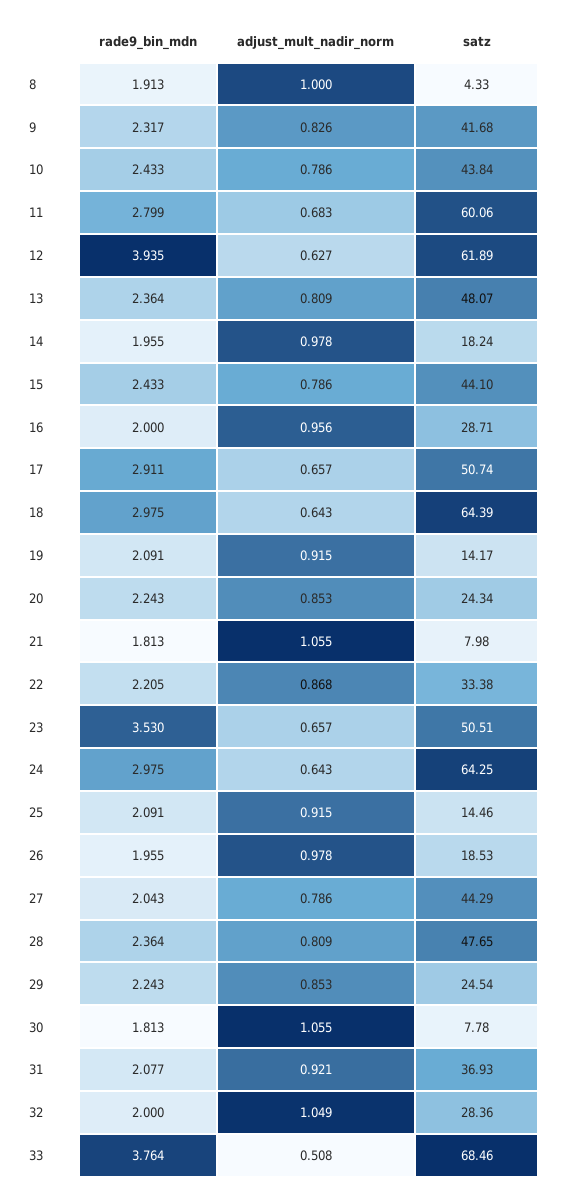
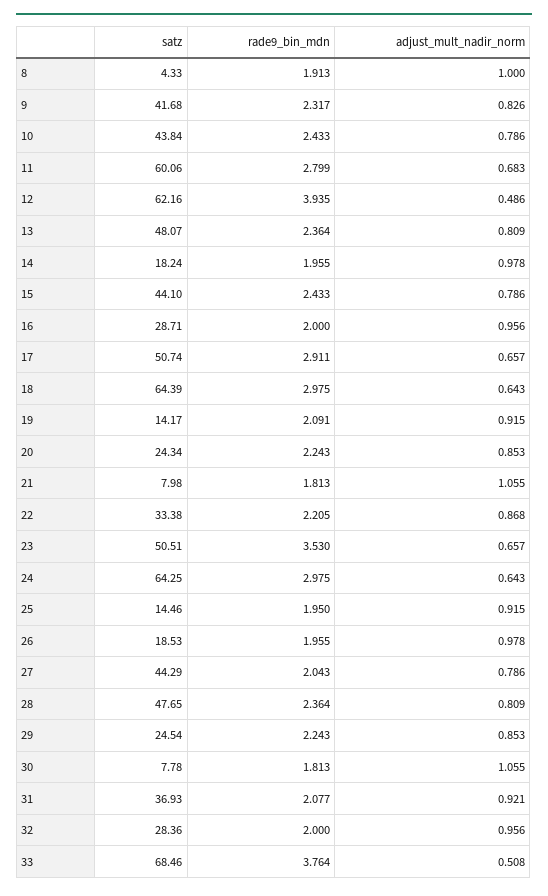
  {
    "rade9_bin_mdn": {
      "8": 1.913,
      "9": 2.317,
      "10": 2.433,
      "11": 2.799,
      "12": 3.935,
      "13": 2.364,
      "14": 1.955,
      "15": 2.433,
      "16": 2,
      "17": 2.911,
      "18": 2.975,
      "19": 2.091,
      "20": 2.243,
      "21": 1.813,
      "22": 2.205,
      "23": 3.53,
      "24": 2.975,
-     "25": 2.091,
+     "25": 1.95,
      "26": 1.955,
      "27": 2.043,
      "28": 2.364,
      "29": 2.243,
      "30": 1.813,
      "31": 2.077,
      "32": 2,
      "33": 3.764
    },
    "adjust_mult_nadir_norm": {
      "8": 1,
      "9": 0.826,
      "10": 0.786,
      "11": 0.683,
-     "12": 0.627,
+     "12": 0.486,
      "13": 0.809,
      "14": 0.978,
      "15": 0.786,
      "16": 0.956,
      "17": 0.657,
      "18": 0.643,
      "19": 0.915,
      "20": 0.853,
      "21": 1.055,
      "22": 0.868,
      "23": 0.657,
      "24": 0.643,
      "25": 0.915,
      "26": 0.978,
      "27": 0.786,
      "28": 0.809,
      "29": 0.853,
      "30": 1.055,
      "31": 0.921,
-     "32": 1.049,
+     "32": 0.956,
      "33": 0.508
    },
    "satz": {
      "8": 4.33,
      "9": 41.68,
      "10": 43.84,
      "11": 60.06,
-     "12": 61.89,
+     "12": 62.16,
      "13": 48.07,
      "14": 18.24,
      "15": 44.1,
      "16": 28.71,
      "17": 50.74,
      "18": 64.39,
      "19": 14.17,
      "20": 24.34,
      "21": 7.98,
      "22": 33.38,
      "23": 50.51,
      "24": 64.25,
      "25": 14.46,
      "26": 18.53,
      "27": 44.29,
      "28": 47.65,
      "29": 24.54,
      "30": 7.78,
      "31": 36.93,
      "32": 28.36,
      "33": 68.46
    }
  }

